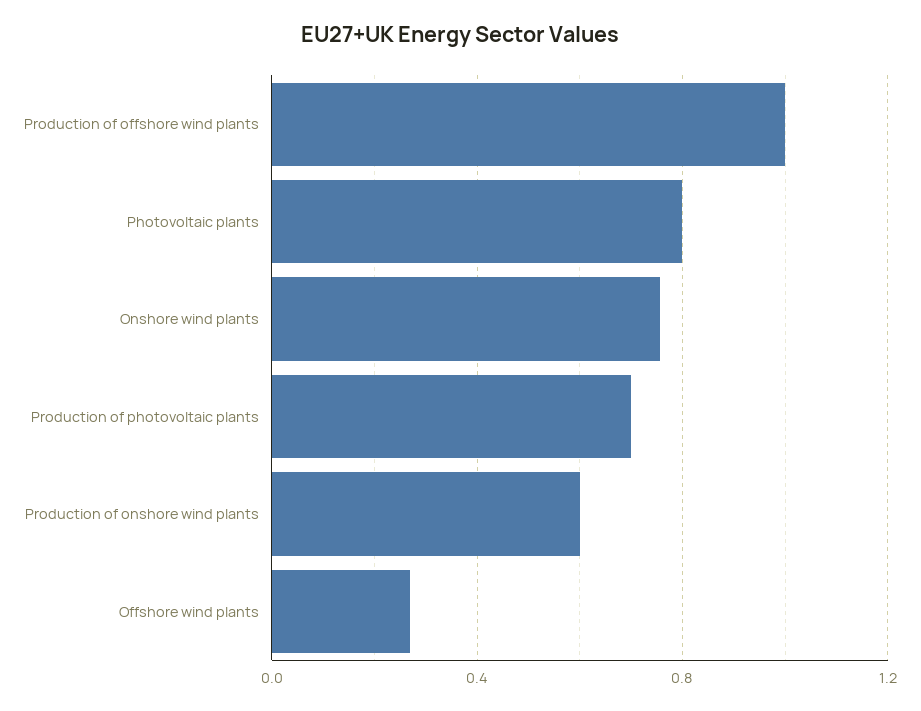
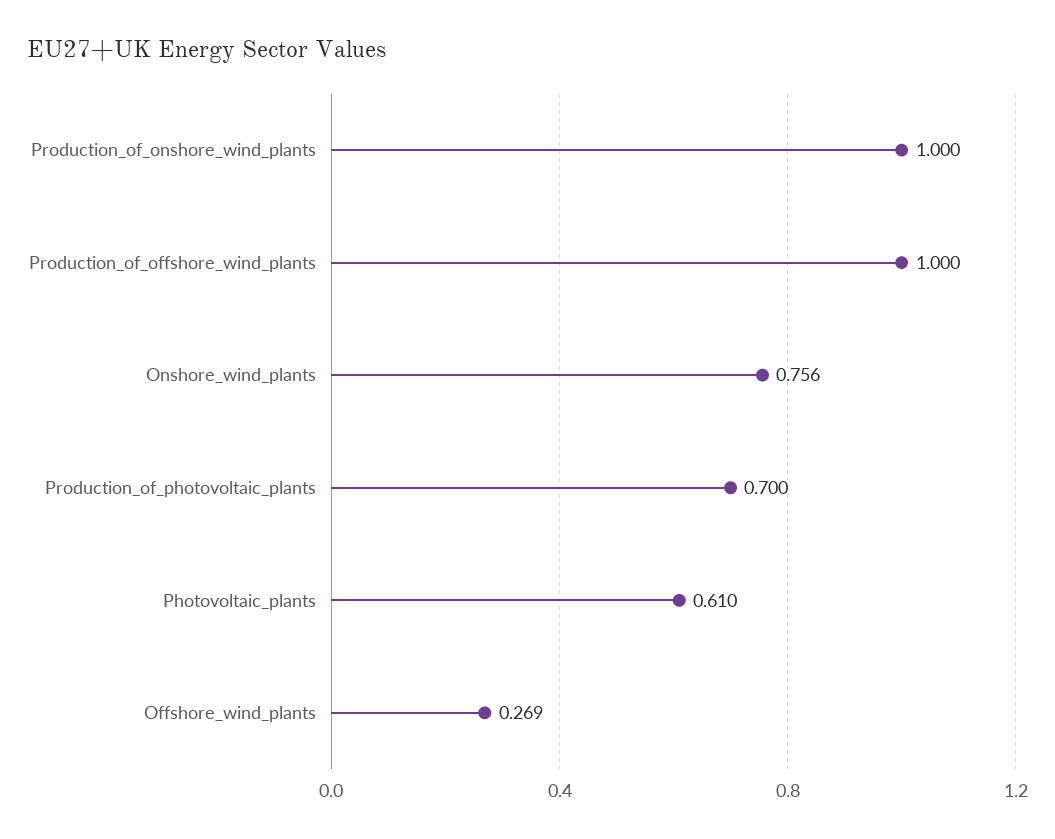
  {
    "Production of offshore wind plants": 1,
-   "Photovoltaic plants": 0.8,
+   "Photovoltaic plants": 0.61,
    "Onshore wind plants": 0.756,
    "Production of photovoltaic plants": 0.7,
-   "Production of onshore wind plants": 0.6,
+   "Production of onshore wind plants": 1,
    "Offshore wind plants": 0.269
  }

